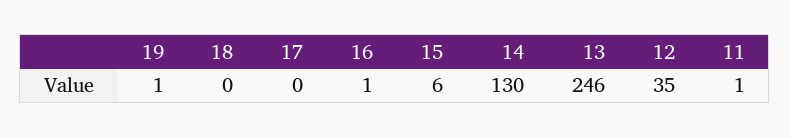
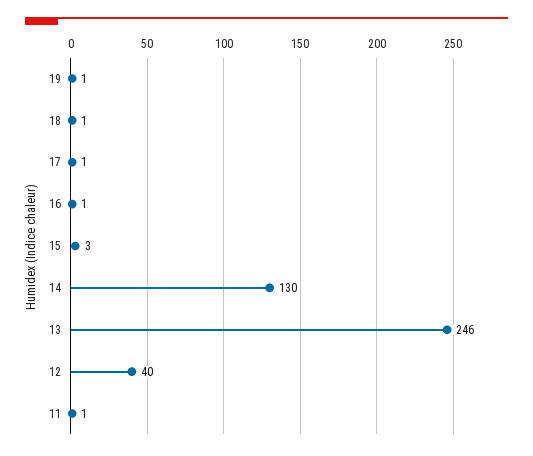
  {
    "19": 1,
-   "18": 0,
+   "18": 1,
-   "17": 0,
+   "17": 1,
    "16": 1,
-   "15": 6,
+   "15": 3,
    "14": 130,
    "13": 246,
-   "12": 35,
+   "12": 40,
    "11": 1
  }

